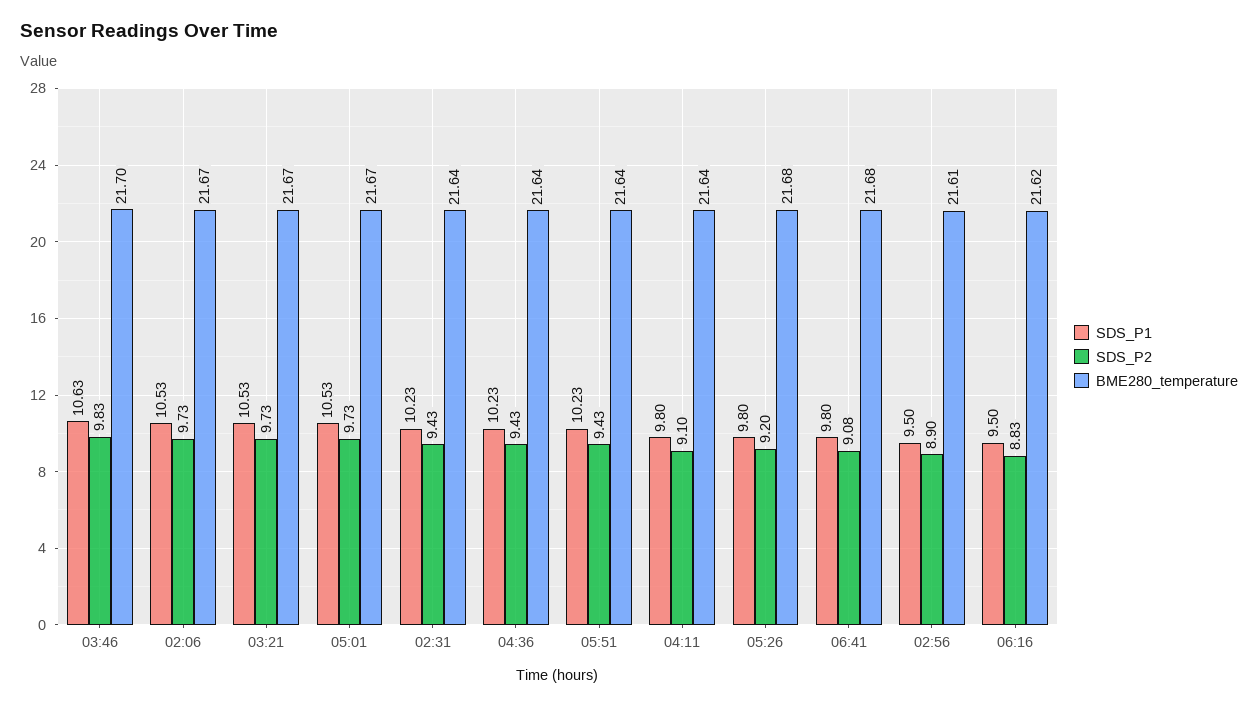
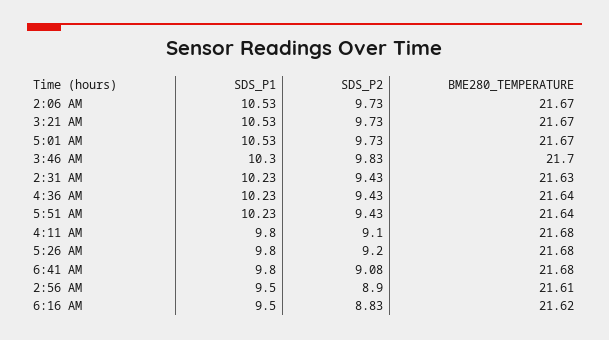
  {
    "SDS_P1": {
-     "03:46": 10.63,
+     "03:46": 10.3,
      "02:06": 10.53,
      "03:21": 10.53,
      "05:01": 10.53,
      "02:31": 10.23,
      "04:36": 10.23,
      "05:51": 10.23,
      "04:11": 9.8,
      "05:26": 9.8,
      "06:41": 9.8,
      "02:56": 9.5,
      "06:16": 9.5
    },
    "SDS_P2": {
      "03:46": 9.83,
      "02:06": 9.73,
      "03:21": 9.73,
      "05:01": 9.73,
      "02:31": 9.43,
      "04:36": 9.43,
      "05:51": 9.43,
      "04:11": 9.1,
      "05:26": 9.2,
      "06:41": 9.08,
      "02:56": 8.9,
      "06:16": 8.83
    },
    "BME280_temperature": {
      "03:46": 21.7,
      "02:06": 21.67,
      "03:21": 21.67,
      "05:01": 21.67,
-     "02:31": 21.64,
+     "02:31": 21.63,
      "04:36": 21.64,
      "05:51": 21.64,
-     "04:11": 21.64,
+     "04:11": 21.68,
      "05:26": 21.68,
      "06:41": 21.68,
      "02:56": 21.61,
      "06:16": 21.62
    }
  }

